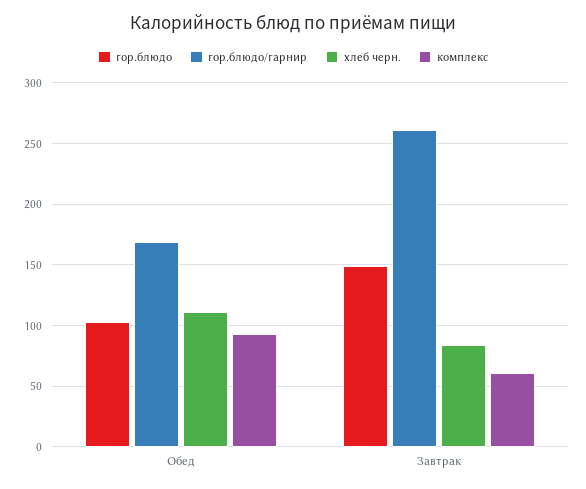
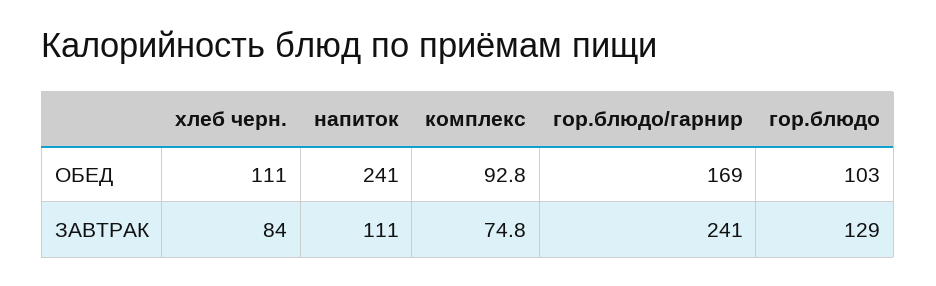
  {
    "гор.блюдо": {
      "Обед": 103,
-     "Завтрак": 150
+     "Завтрак": 129
    },
    "гор.блюдо/гарнир": {
      "Обед": 169,
-     "Завтрак": 260
+     "Завтрак": 241
    },
    "хлеб черн.": {
      "Обед": 111,
      "Завтрак": 84
    },
    "комплекс": {
      "Обед": 92.8,
-     "Завтрак": 60
+     "Завтрак": 74.8
-   }
+   },
+   "напиток": {
+     "Обед": 241,
+     "Завтрак": 111
+   }
  }

